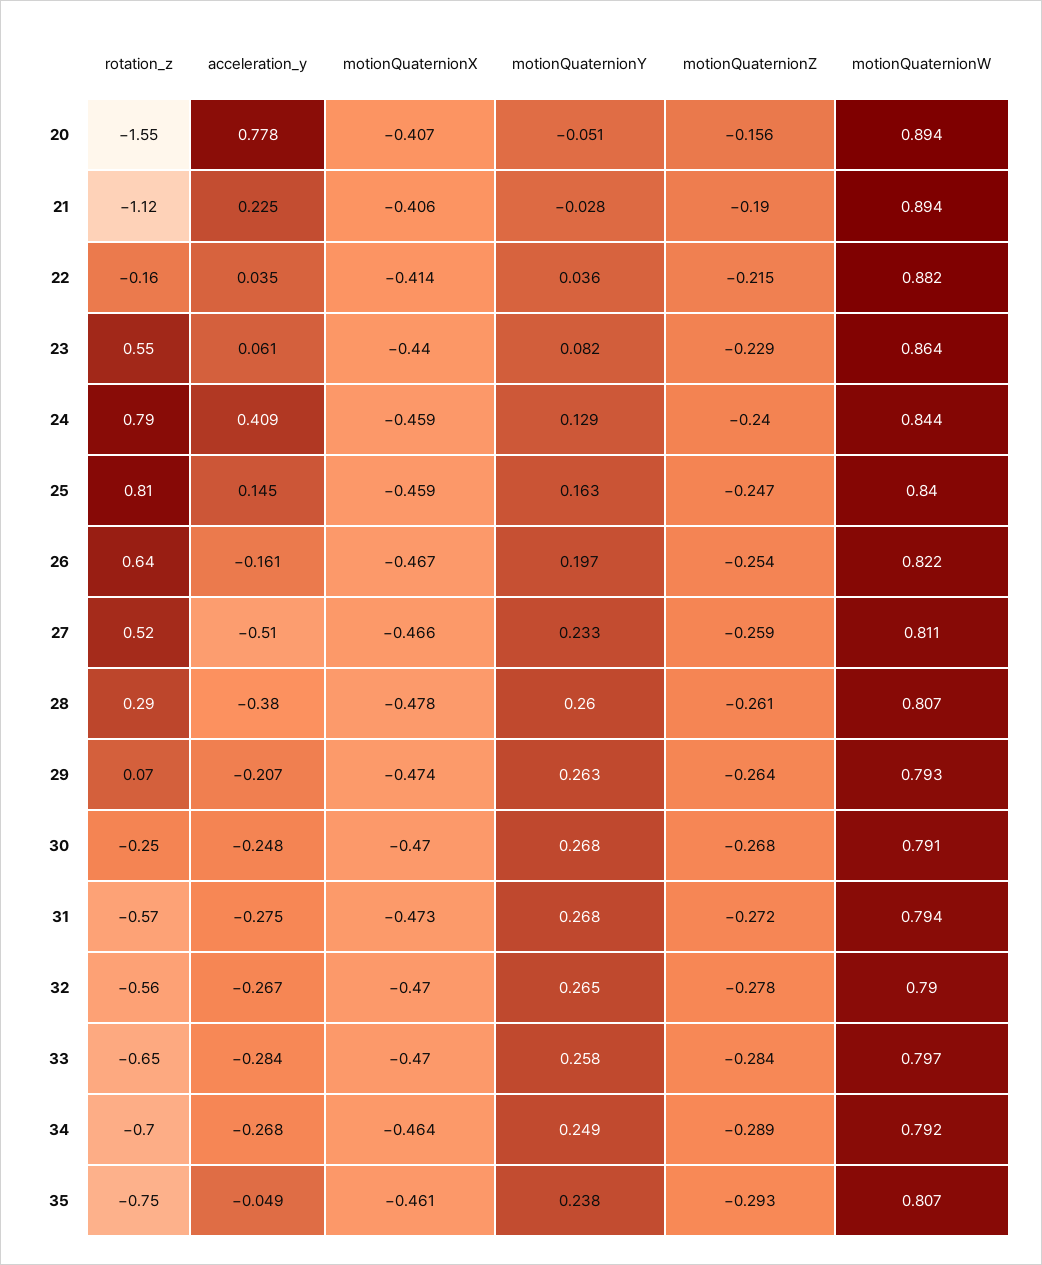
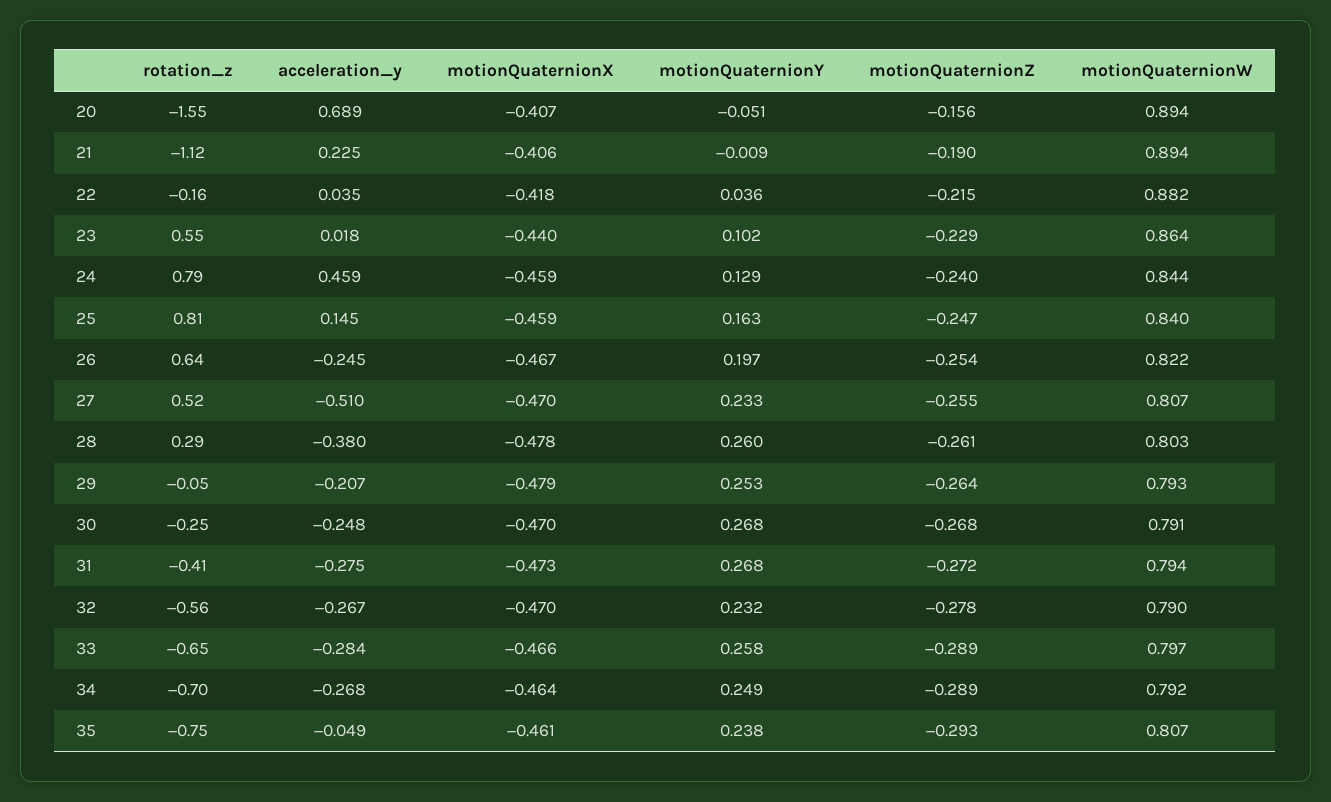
  {
    "rotation_z": {
      "20": -1.55,
      "21": -1.12,
      "22": -0.16,
      "23": 0.55,
      "24": 0.79,
      "25": 0.81,
      "26": 0.64,
      "27": 0.52,
      "28": 0.29,
-     "29": 0.07,
+     "29": -0.05,
      "30": -0.25,
-     "31": -0.57,
+     "31": -0.41,
      "32": -0.56,
      "33": -0.65,
      "34": -0.7,
      "35": -0.75
    },
    "acceleration_y": {
-     "20": 0.778,
+     "20": 0.689,
      "21": 0.225,
      "22": 0.035,
-     "23": 0.061,
+     "23": 0.018,
-     "24": 0.409,
+     "24": 0.459,
      "25": 0.145,
-     "26": -0.161,
+     "26": -0.245,
      "27": -0.51,
      "28": -0.38,
      "29": -0.207,
      "30": -0.248,
      "31": -0.275,
      "32": -0.267,
      "33": -0.284,
      "34": -0.268,
      "35": -0.049
    },
    "motionQuaternionX": {
      "20": -0.407,
      "21": -0.406,
-     "22": -0.414,
+     "22": -0.418,
      "23": -0.44,
      "24": -0.459,
      "25": -0.459,
      "26": -0.467,
-     "27": -0.466,
+     "27": -0.47,
      "28": -0.478,
-     "29": -0.474,
+     "29": -0.479,
      "30": -0.47,
      "31": -0.473,
      "32": -0.47,
-     "33": -0.47,
+     "33": -0.466,
      "34": -0.464,
      "35": -0.461
    },
    "motionQuaternionY": {
      "20": -0.051,
-     "21": -0.028,
+     "21": -0.009,
      "22": 0.036,
-     "23": 0.082,
+     "23": 0.102,
      "24": 0.129,
      "25": 0.163,
      "26": 0.197,
      "27": 0.233,
      "28": 0.26,
-     "29": 0.263,
+     "29": 0.253,
      "30": 0.268,
      "31": 0.268,
-     "32": 0.265,
+     "32": 0.232,
      "33": 0.258,
      "34": 0.249,
      "35": 0.238
    },
    "motionQuaternionZ": {
      "20": -0.156,
      "21": -0.19,
      "22": -0.215,
      "23": -0.229,
      "24": -0.24,
      "25": -0.247,
      "26": -0.254,
-     "27": -0.259,
+     "27": -0.255,
      "28": -0.261,
      "29": -0.264,
      "30": -0.268,
      "31": -0.272,
      "32": -0.278,
-     "33": -0.284,
+     "33": -0.289,
      "34": -0.289,
      "35": -0.293
    },
    "motionQuaternionW": {
      "20": 0.894,
      "21": 0.894,
      "22": 0.882,
      "23": 0.864,
      "24": 0.844,
      "25": 0.84,
      "26": 0.822,
-     "27": 0.811,
+     "27": 0.807,
-     "28": 0.807,
+     "28": 0.803,
      "29": 0.793,
      "30": 0.791,
      "31": 0.794,
      "32": 0.79,
      "33": 0.797,
      "34": 0.792,
      "35": 0.807
    }
  }

